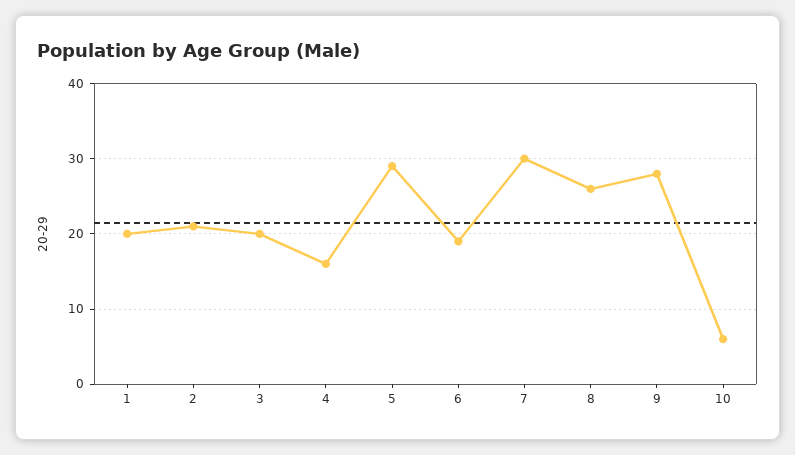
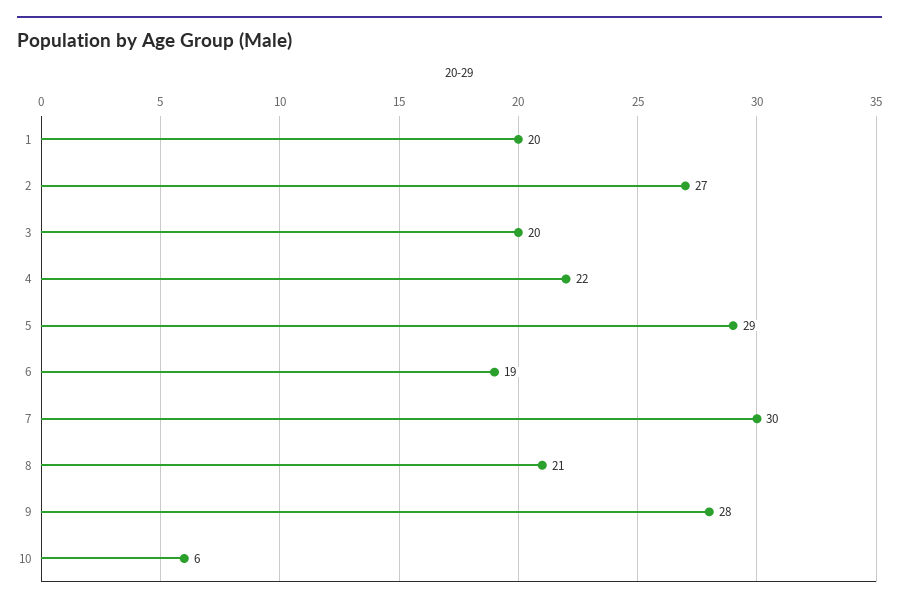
  {
    "1": 20,
-   "2": 21,
+   "2": 27,
    "3": 20,
-   "4": 16,
+   "4": 22,
    "5": 29,
    "6": 19,
    "7": 30,
-   "8": 26,
+   "8": 21,
    "9": 28,
    "10": 6
  }

